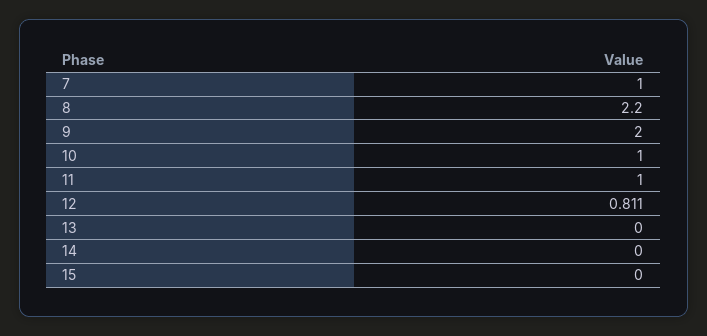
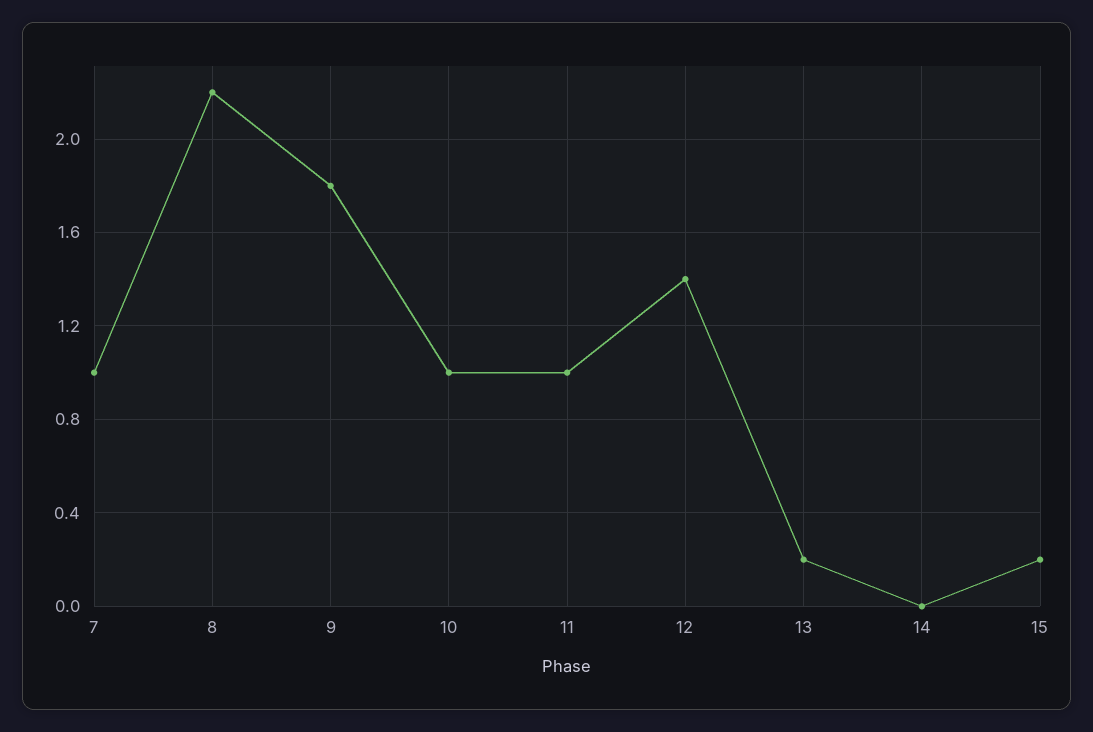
  {
    "7": 1,
    "8": 2.2,
-   "9": 2,
+   "9": 1.8,
    "10": 1,
    "11": 1,
-   "12": 0.811,
+   "12": 1.4,
-   "13": 0,
+   "13": 0.2,
    "14": 0,
-   "15": 0
+   "15": 0.2
  }

